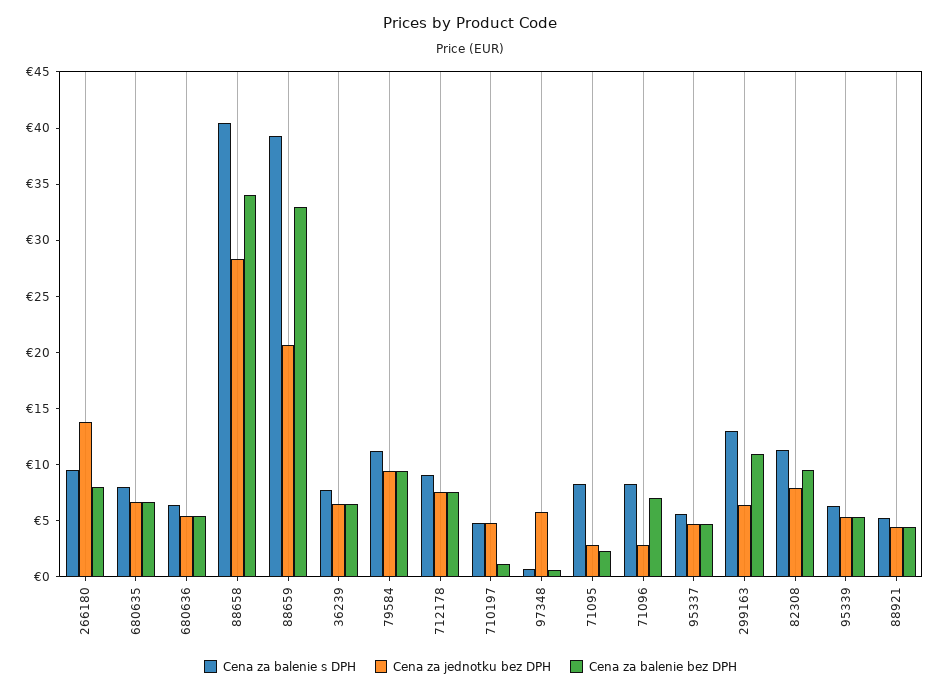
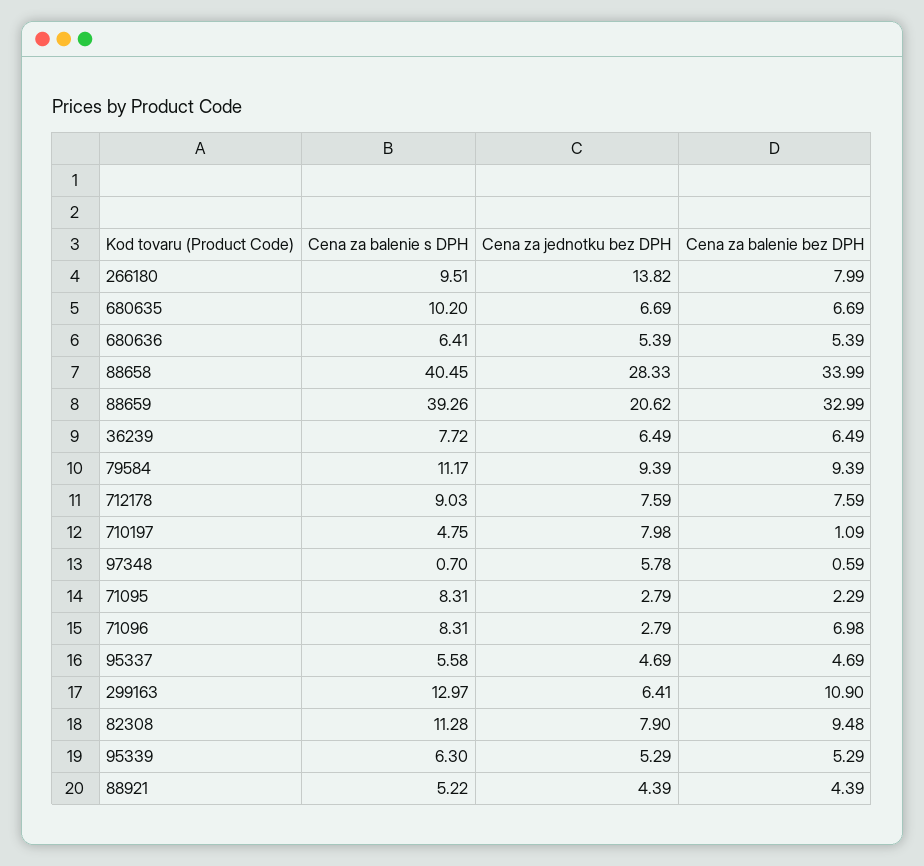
  {
    "Cena za balenie s DPH": {
      "266180": 9.51,
-     "680635": 8,
+     "680635": 10.2,
      "680636": 6.41,
      "88658": 40.45,
      "88659": 39.26,
      "36239": 7.72,
      "79584": 11.17,
      "712178": 9.03,
      "710197": 4.75,
      "97348": 0.7,
      "71095": 8.31,
      "71096": 8.31,
      "95337": 5.58,
      "299163": 12.97,
      "82308": 11.28,
      "95339": 6.3,
      "88921": 5.22
    },
    "Cena za jednotku bez DPH": {
      "266180": 13.82,
      "680635": 6.69,
      "680636": 5.39,
      "88658": 28.33,
      "88659": 20.62,
      "36239": 6.49,
      "79584": 9.39,
      "712178": 7.59,
-     "710197": 5,
+     "710197": 7.98,
      "97348": 5.78,
      "71095": 2.79,
      "71096": 2.79,
      "95337": 4.69,
      "299163": 6.41,
      "82308": 7.9,
      "95339": 5.29,
      "88921": 4.39
    },
    "Cena za balenie bez DPH": {
      "266180": 7.99,
      "680635": 6.69,
      "680636": 5.39,
      "88658": 33.99,
      "88659": 32.99,
      "36239": 6.49,
      "79584": 9.39,
      "712178": 7.59,
      "710197": 1.09,
      "97348": 0.59,
      "71095": 2.29,
      "71096": 6.98,
      "95337": 4.69,
      "299163": 10.9,
      "82308": 9.48,
      "95339": 5.29,
      "88921": 4.39
    }
  }

